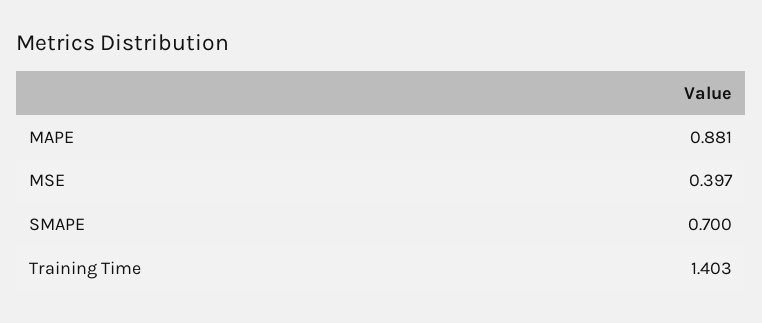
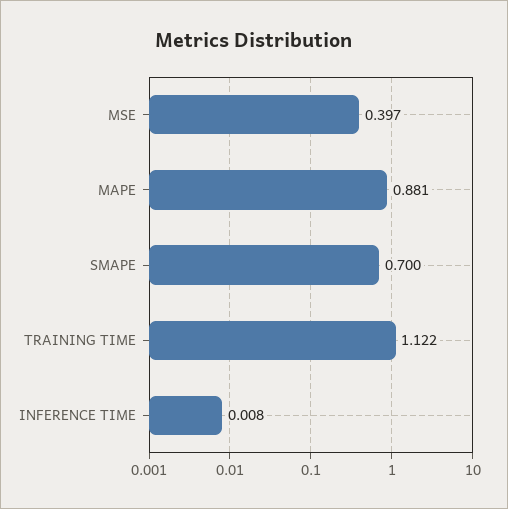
  {
    "MAPE": 0.881,
    "MSE": 0.397,
    "SMAPE": 0.7,
-   "Training Time": 1.403
+   "Training Time": 1.122,
+   "INFERENCE TIME": 0.008
  }

